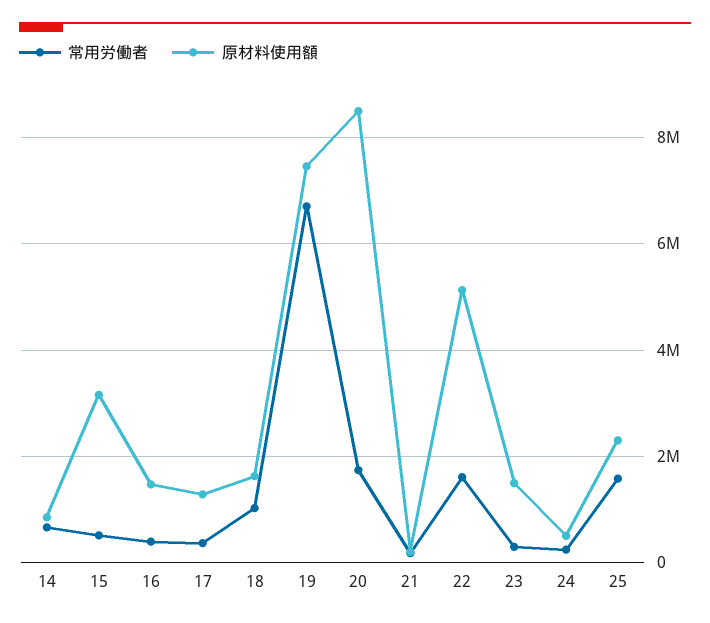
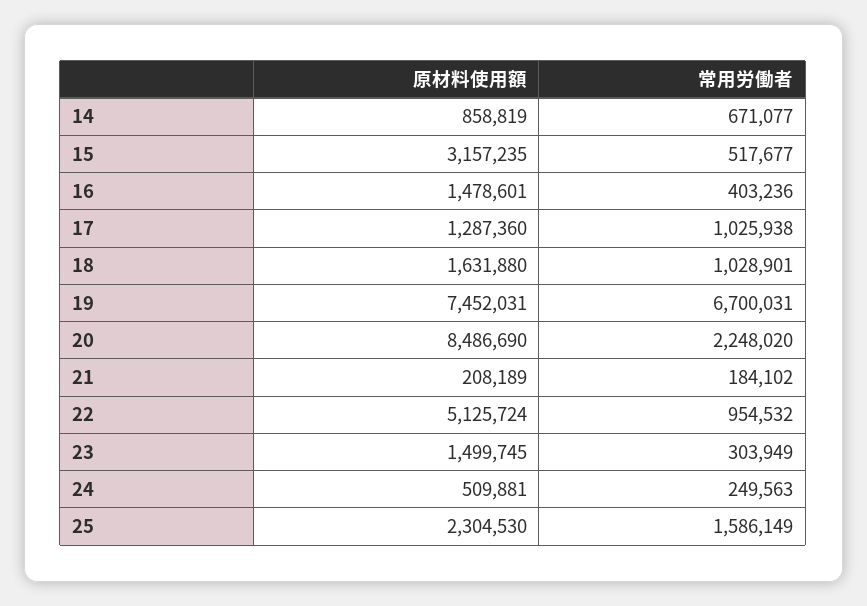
  {
    "常用労働者": {
      "14": 671077,
      "15": 517677,
      "16": 403236,
-     "17": 400000,
+     "17": 1025938,
      "18": 1028901,
      "19": 6700031,
-     "20": 1800000,
+     "20": 2248020,
      "21": 184102,
-     "22": 1600000,
+     "22": 954532,
      "23": 303949,
      "24": 249563,
      "25": 1586149
    },
    "原材料使用額": {
      "14": 858819,
      "15": 3157235,
      "16": 1478601,
      "17": 1287360,
      "18": 1631880,
      "19": 7452031,
      "20": 8486690,
      "21": 208189,
      "22": 5125724,
      "23": 1499745,
      "24": 509881,
      "25": 2304530
    }
  }

